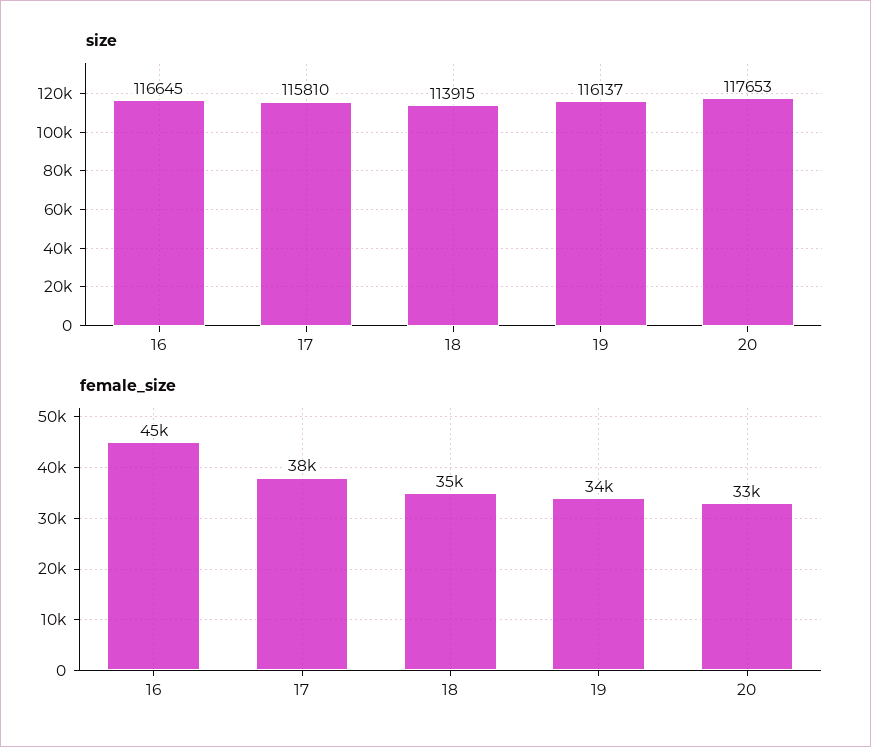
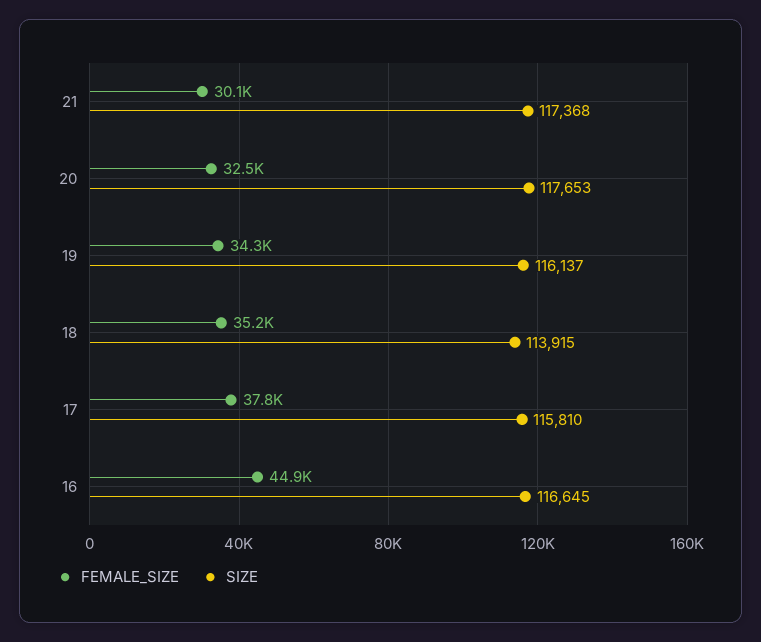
  {
    "size": {
      "16": 116645,
      "17": 115810,
      "18": 113915,
      "19": 116137,
-     "20": 117653
+     "20": 117653,
+     "21": 117368
    },
    "female_size": {
      "16": 44900,
      "17": 37800,
      "18": 35200,
      "19": 34300,
-     "20": 32500
+     "20": 32500,
+     "21": 30100
    }
  }

